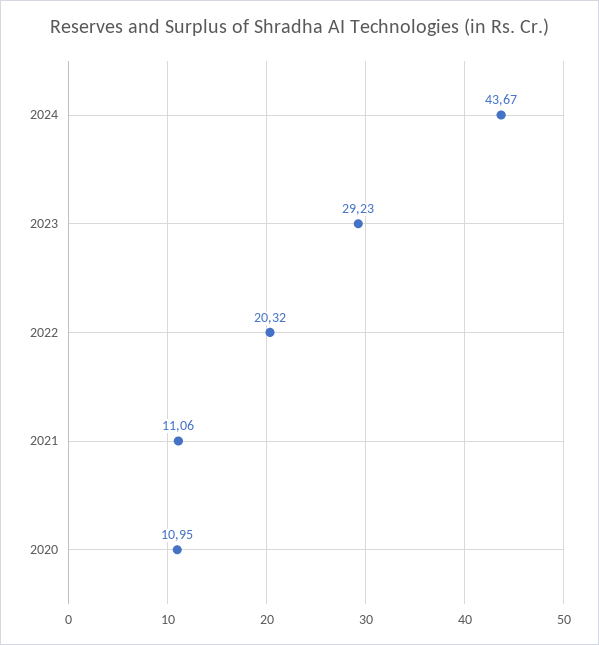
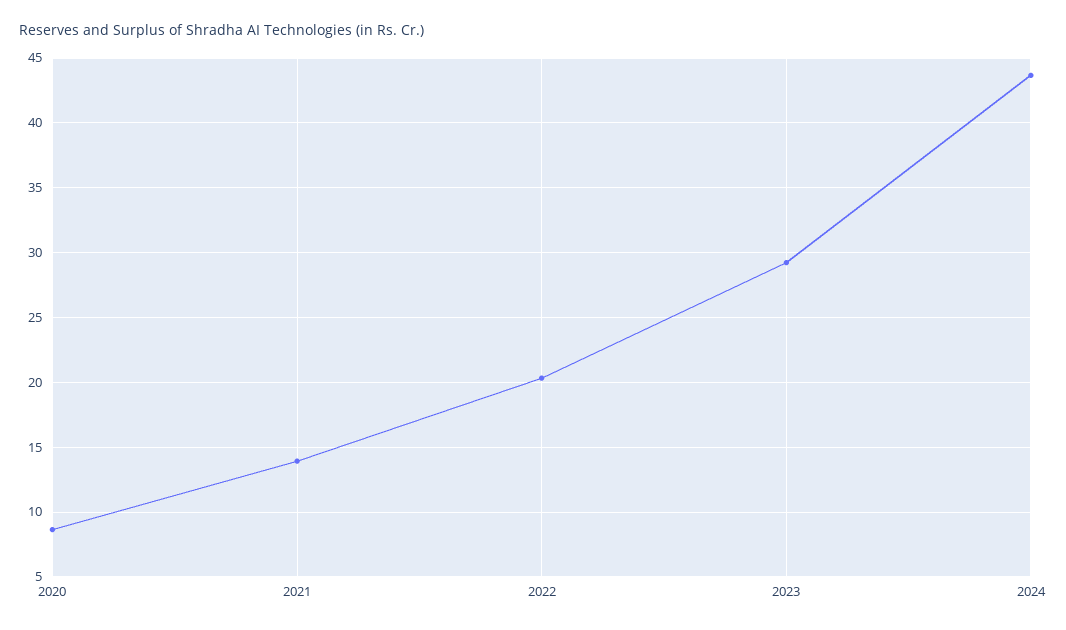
  {
    "2024": 43.67,
    "2023": 29.23,
    "2022": 20.32,
-   "2021": 11.06,
+   "2021": 14,
-   "2020": 10.95
+   "2020": 8.5
  }

